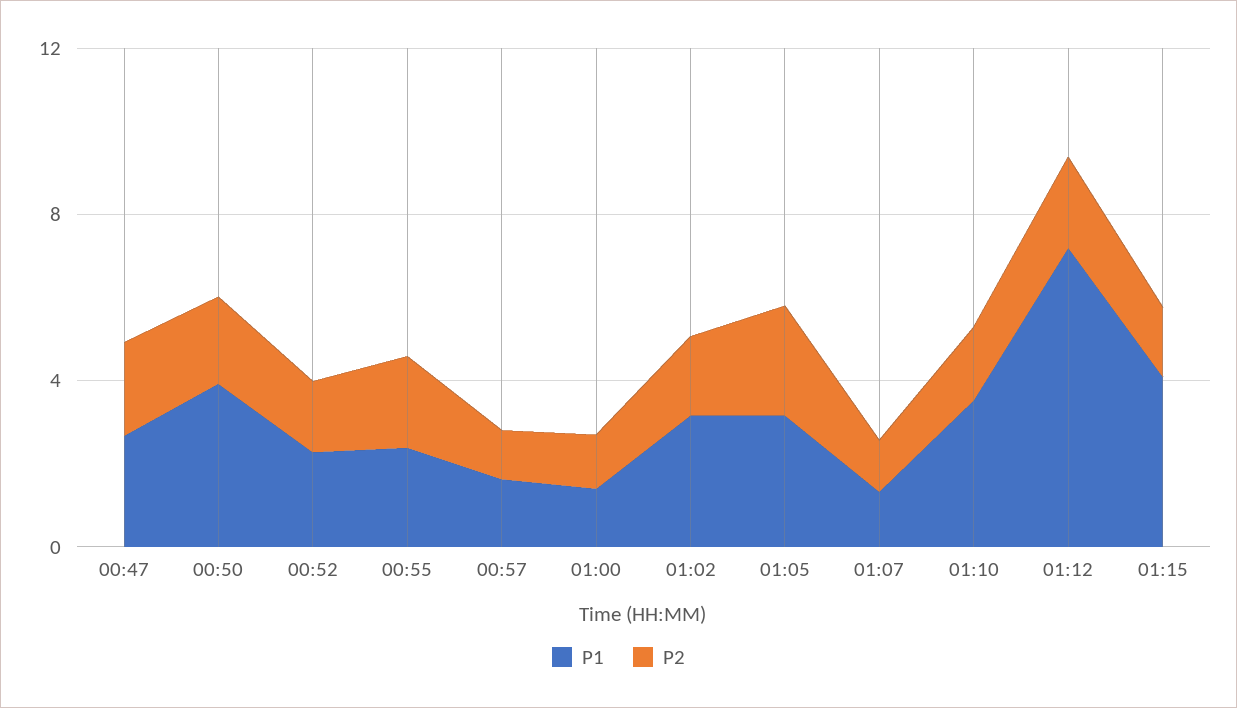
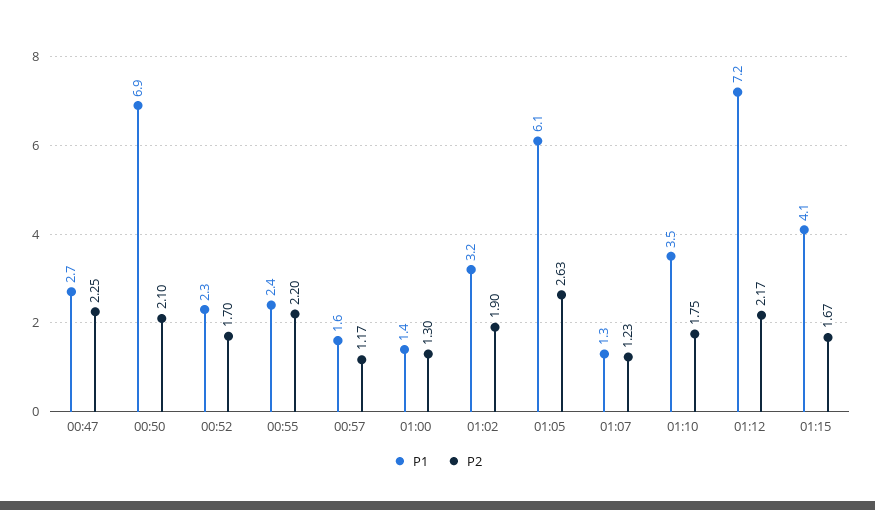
  {
    "P1": {
      "00:47": 2.7,
-     "00:50": 4,
+     "00:50": 6.9,
      "00:52": 2.3,
      "00:55": 2.4,
      "00:57": 1.6,
      "01:00": 1.4,
      "01:02": 3.2,
-     "01:05": 3,
+     "01:05": 6.1,
      "01:07": 1.3,
      "01:10": 3.5,
      "01:12": 7.2,
      "01:15": 4.1
    },
    "P2": {
      "00:47": 2.25,
      "00:50": 2.1,
      "00:52": 1.7,
      "00:55": 2.2,
      "00:57": 1.17,
      "01:00": 1.3,
      "01:02": 1.9,
      "01:05": 2.63,
      "01:07": 1.23,
      "01:10": 1.75,
      "01:12": 2.17,
      "01:15": 1.67
    }
  }

